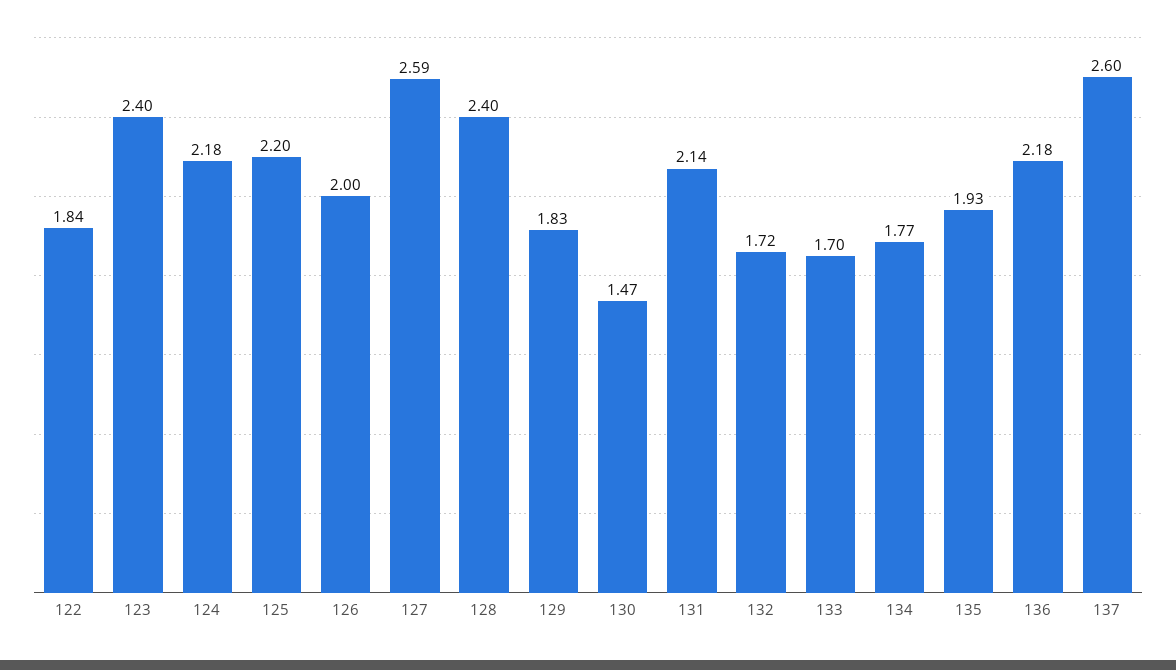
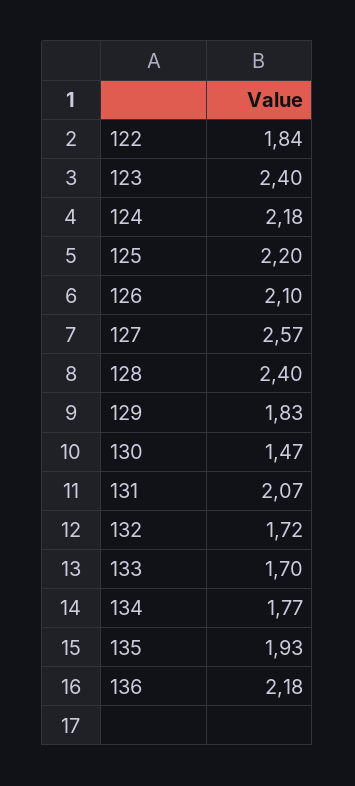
  {
    "122": 1.84,
    "123": 2.4,
    "124": 2.18,
    "125": 2.2,
-   "126": 2,
+   "126": 2.1,
-   "127": 2.59,
+   "127": 2.57,
    "128": 2.4,
    "129": 1.83,
    "130": 1.47,
-   "131": 2.14,
+   "131": 2.07,
    "132": 1.72,
    "133": 1.7,
    "134": 1.77,
    "135": 1.93,
-   "136": 2.18,
+   "136": 2.18
-   "137": 2.6
  }

